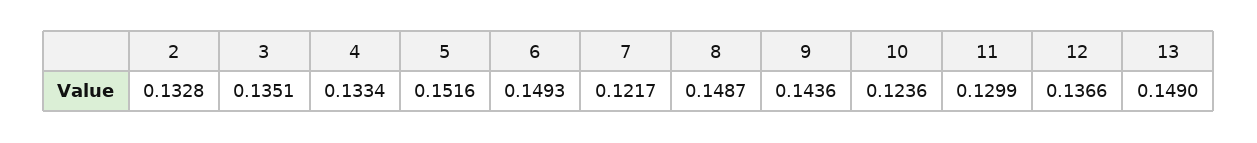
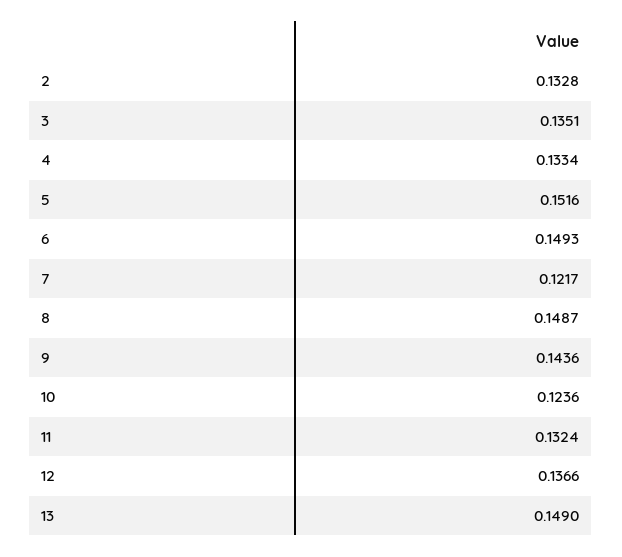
  {
    "2": 0.1328,
    "3": 0.1351,
    "4": 0.1334,
    "5": 0.1516,
    "6": 0.1493,
    "7": 0.1217,
    "8": 0.1487,
    "9": 0.1436,
    "10": 0.1236,
-   "11": 0.1299,
+   "11": 0.1324,
    "12": 0.1366,
    "13": 0.149
  }

